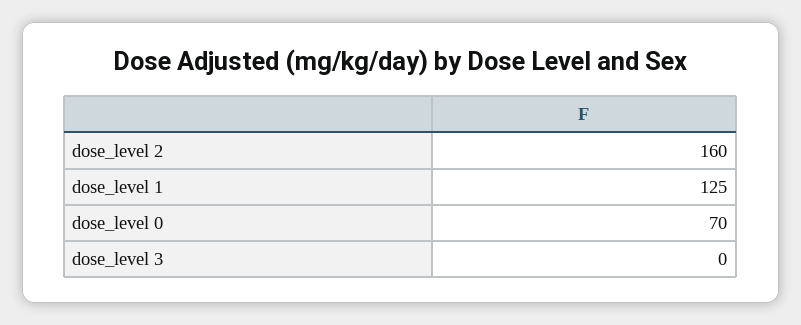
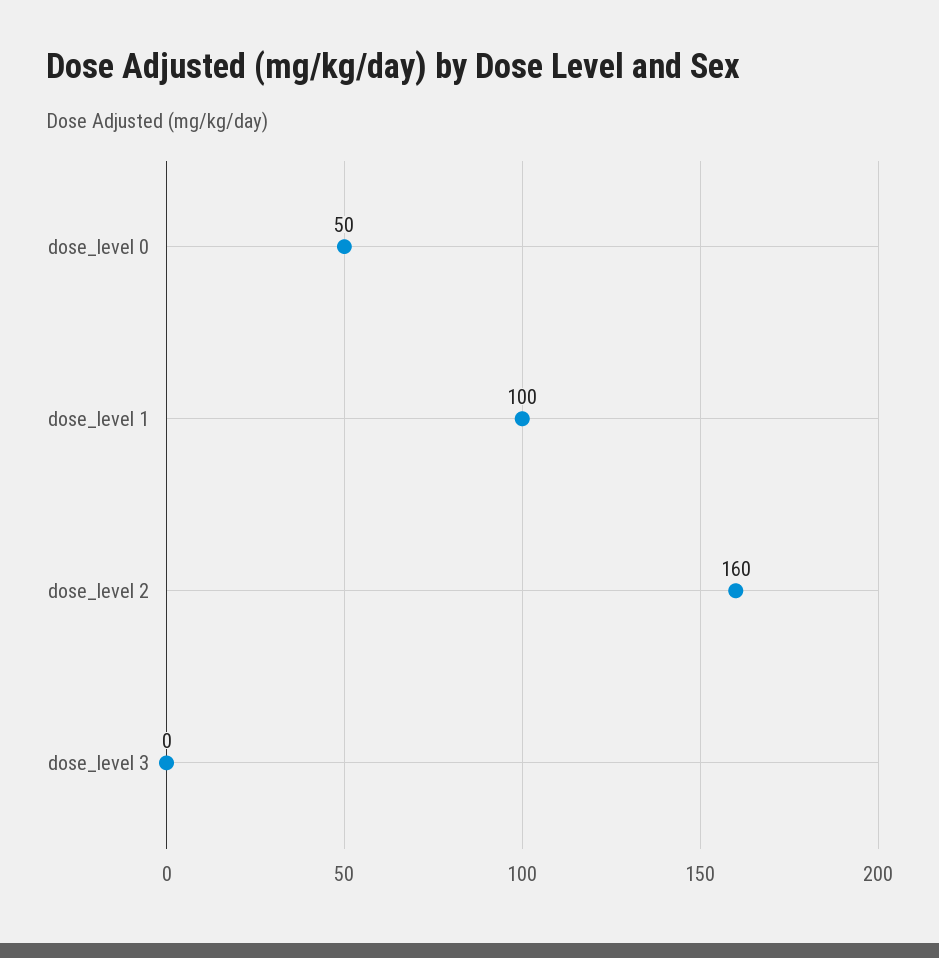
  {
    "dose_level 2": 160,
-   "dose_level 1": 125,
+   "dose_level 1": 100,
-   "dose_level 0": 70,
+   "dose_level 0": 50,
    "dose_level 3": 0
  }

